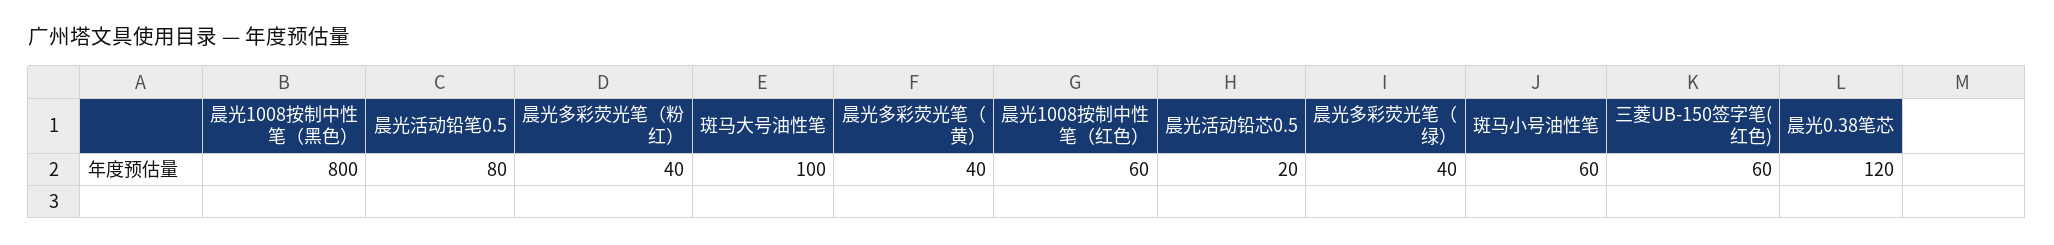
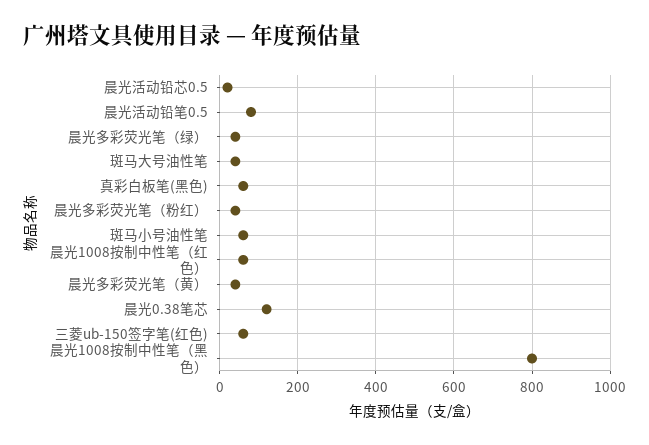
  {
    "晨光1008按制中性笔（黑色）": 800,
    "晨光活动铅笔0.5": 80,
    "晨光多彩荧光笔（粉红）": 40,
-   "斑马大号油性笔": 100,
+   "斑马大号油性笔": 40,
    "晨光多彩荧光笔（黄）": 40,
    "晨光1008按制中性笔（红色）": 60,
    "晨光活动铅芯0.5": 20,
    "晨光多彩荧光笔（绿）": 40,
    "斑马小号油性笔": 60,
    "三菱UB-150签字笔(红色)": 60,
-   "晨光0.38笔芯": 120
+   "晨光0.38笔芯": 120,
+   "真彩白板笔(黑色)": 60
  }

